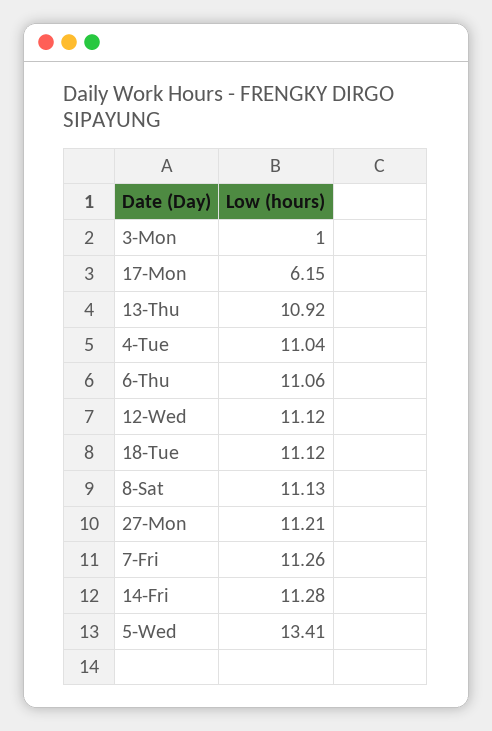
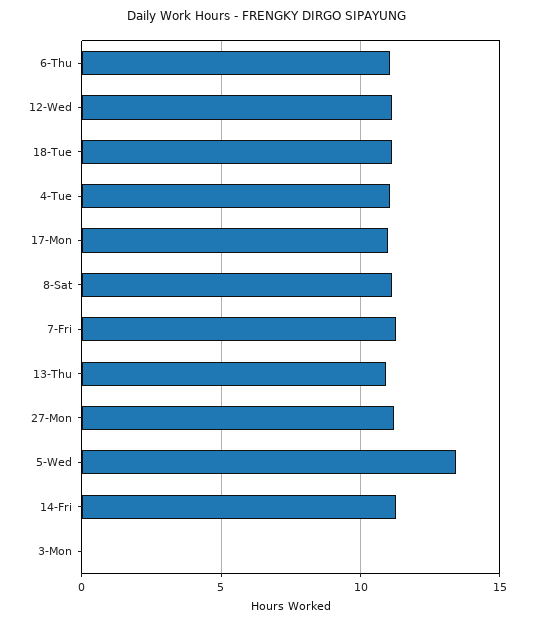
  {
-   "3-Mon": 1,
+   "3-Mon": 0,
-   "17-Mon": 6.15,
+   "17-Mon": 11,
    "13-Thu": 10.92,
    "4-Tue": 11.04,
    "6-Thu": 11.06,
    "12-Wed": 11.12,
    "18-Tue": 11.12,
    "8-Sat": 11.13,
    "27-Mon": 11.21,
    "7-Fri": 11.26,
    "14-Fri": 11.28,
    "5-Wed": 13.41
  }

